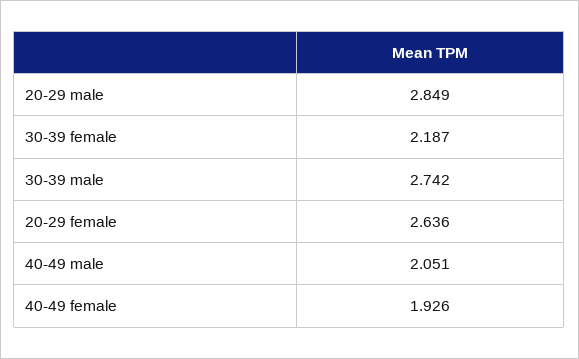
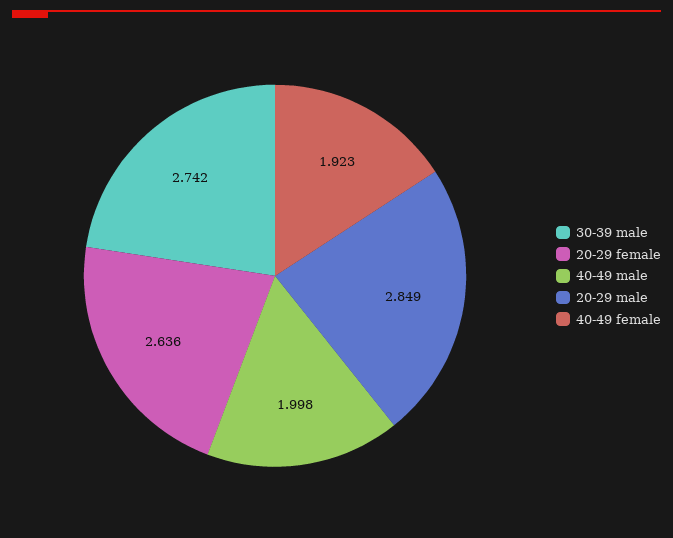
  {
    "20-29 male": 2.849,
-   "30-39 female": 2.187,
    "30-39 male": 2.742,
    "20-29 female": 2.636,
-   "40-49 male": 2.051,
+   "40-49 male": 1.998,
-   "40-49 female": 1.926
+   "40-49 female": 1.923
  }

